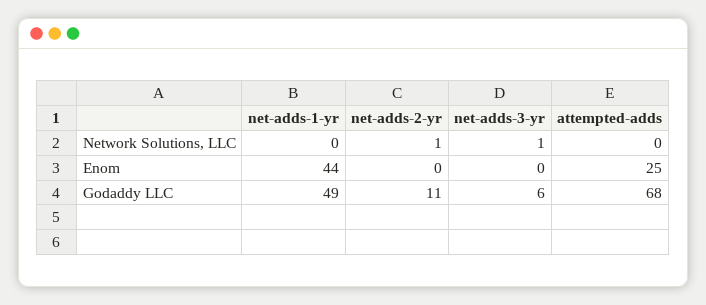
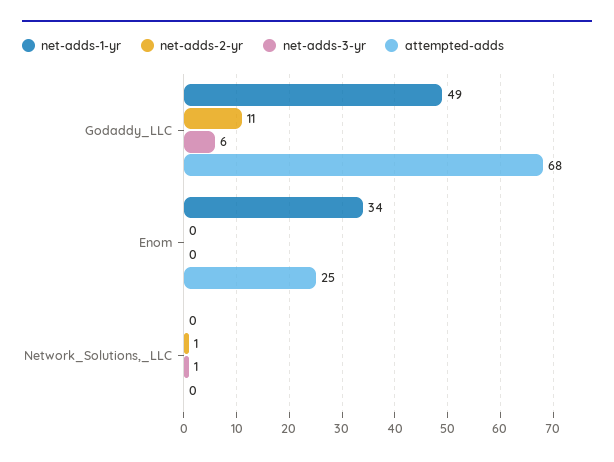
  {
    "net-adds-1-yr": {
      "Network Solutions, LLC": 0,
-     "Enom": 44,
+     "Enom": 34,
      "Godaddy LLC": 49
    },
    "net-adds-2-yr": {
      "Network Solutions, LLC": 1,
      "Enom": 0,
      "Godaddy LLC": 11
    },
    "net-adds-3-yr": {
      "Network Solutions, LLC": 1,
      "Enom": 0,
      "Godaddy LLC": 6
    },
    "attempted-adds": {
      "Network Solutions, LLC": 0,
      "Enom": 25,
      "Godaddy LLC": 68
    }
  }

